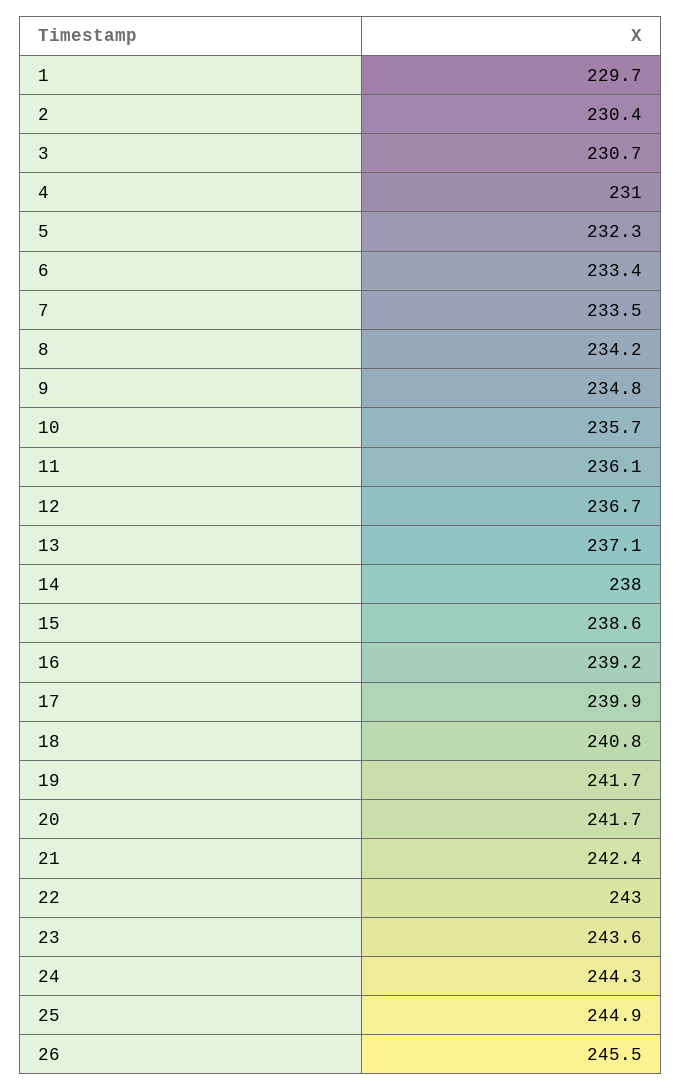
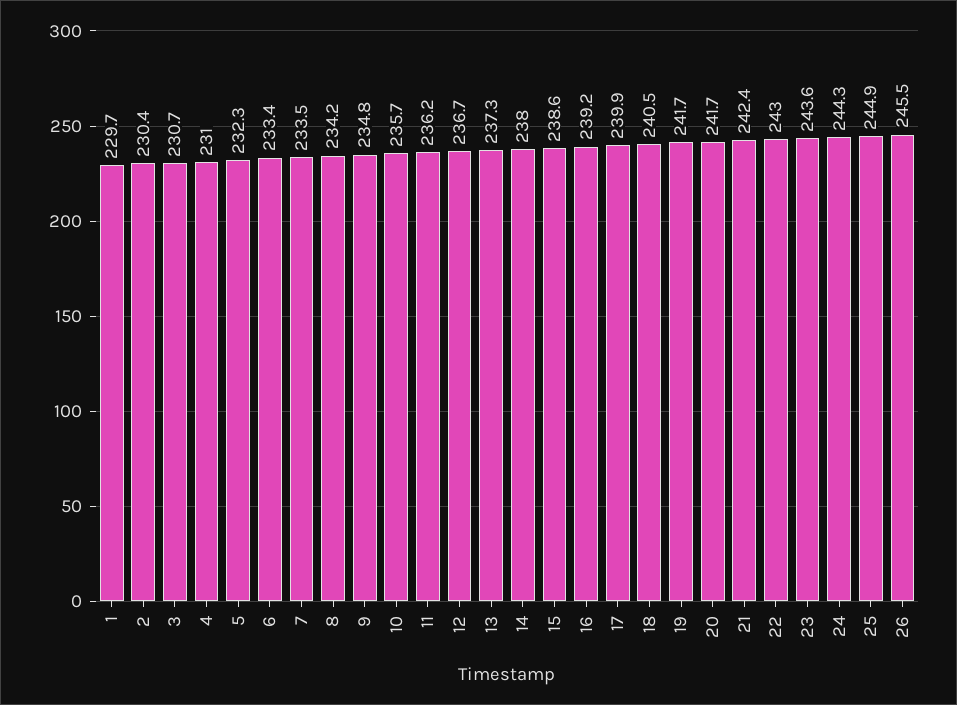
  {
    "1": 229.7,
    "2": 230.4,
    "3": 230.7,
    "4": 231,
    "5": 232.3,
    "6": 233.4,
    "7": 233.5,
    "8": 234.2,
    "9": 234.8,
    "10": 235.7,
-   "11": 236.1,
+   "11": 236.2,
    "12": 236.7,
-   "13": 237.1,
+   "13": 237.3,
    "14": 238,
    "15": 238.6,
    "16": 239.2,
    "17": 239.9,
-   "18": 240.8,
+   "18": 240.5,
    "19": 241.7,
    "20": 241.7,
    "21": 242.4,
    "22": 243,
    "23": 243.6,
    "24": 244.3,
    "25": 244.9,
    "26": 245.5
  }

